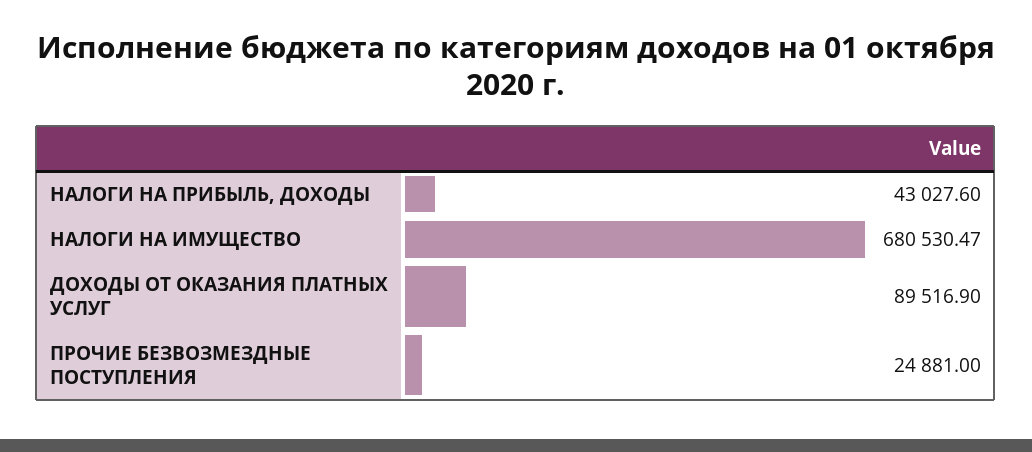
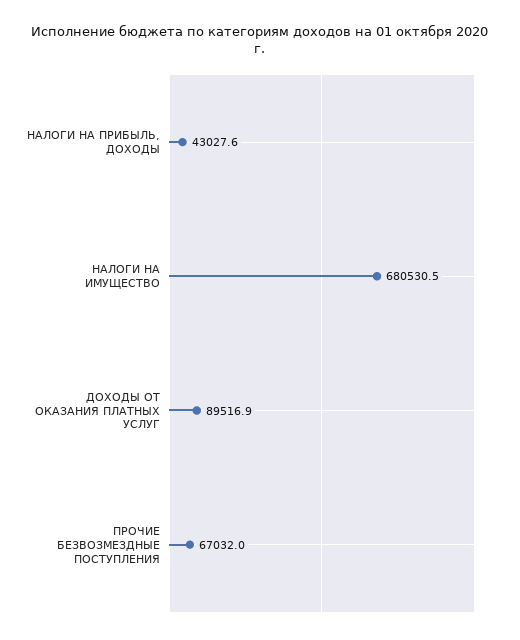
  {
    "НАЛОГИ НА ПРИБЫЛЬ, ДОХОДЫ": 43027.6,
    "НАЛОГИ НА ИМУЩЕСТВО": 680530.47,
    "ДОХОДЫ ОТ ОКАЗАНИЯ ПЛАТНЫХ УСЛУГ": 89516.9,
-   "ПРОЧИЕ БЕЗВОЗМЕЗДНЫЕ ПОСТУПЛЕНИЯ": 24881
+   "ПРОЧИЕ БЕЗВОЗМЕЗДНЫЕ ПОСТУПЛЕНИЯ": 67032
  }

